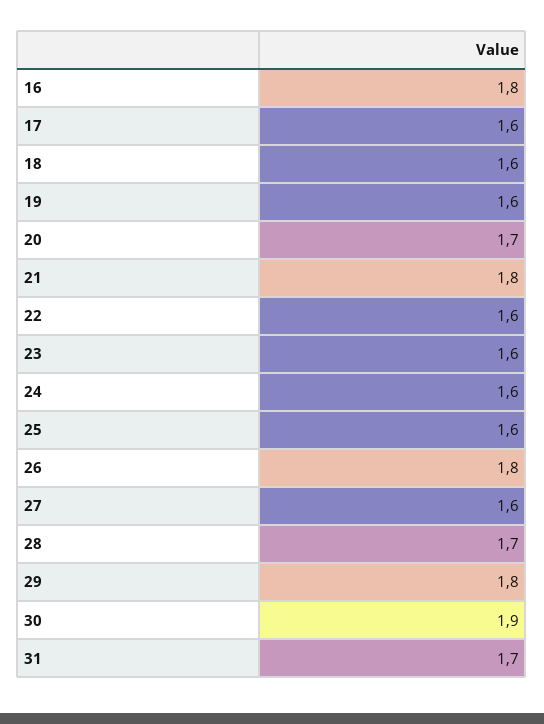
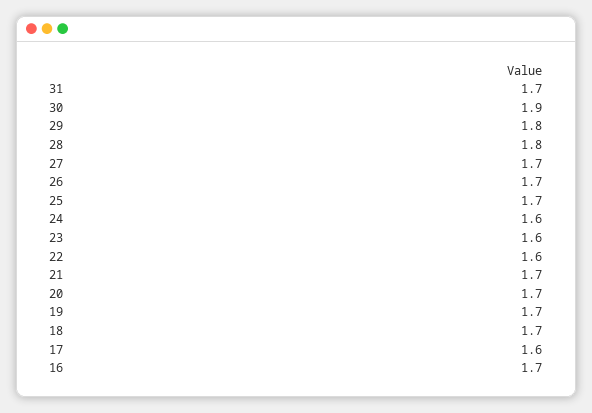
  {
-   "16": 1.8,
+   "16": 1.7,
    "17": 1.6,
-   "18": 1.6,
+   "18": 1.7,
-   "19": 1.6,
+   "19": 1.7,
    "20": 1.7,
-   "21": 1.8,
+   "21": 1.7,
    "22": 1.6,
    "23": 1.6,
    "24": 1.6,
-   "25": 1.6,
+   "25": 1.7,
-   "26": 1.8,
+   "26": 1.7,
-   "27": 1.6,
+   "27": 1.7,
-   "28": 1.7,
+   "28": 1.8,
    "29": 1.8,
    "30": 1.9,
    "31": 1.7
  }

